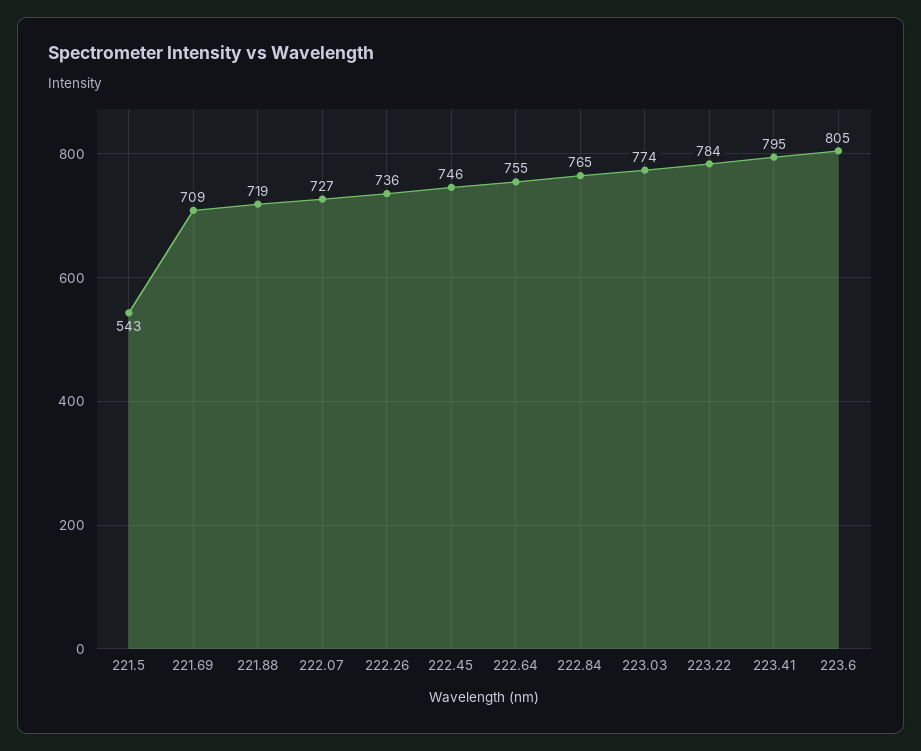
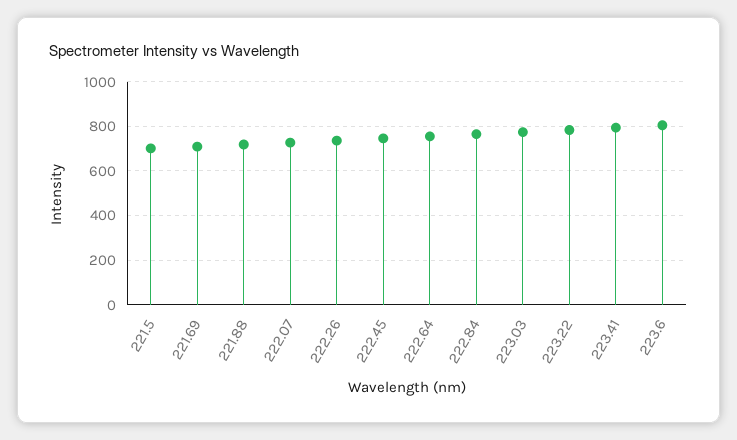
  {
-   "221.5": 543,
+   "221.5": 700,
    "221.69": 709,
    "221.88": 719,
    "222.07": 727,
    "222.26": 736,
    "222.45": 746,
    "222.64": 755,
    "222.84": 765,
    "223.03": 774,
    "223.22": 784,
    "223.41": 795,
    "223.6": 805
  }

